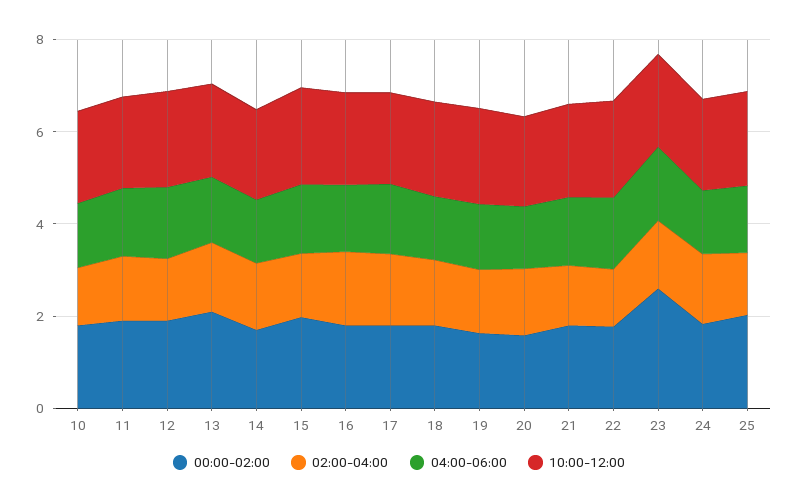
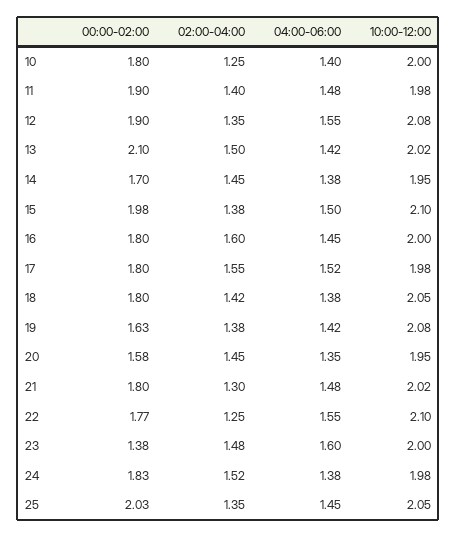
  {
    "00:00-02:00": {
      "10": 1.8,
      "11": 1.9,
      "12": 1.9,
      "13": 2.1,
      "14": 1.7,
      "15": 1.98,
      "16": 1.8,
      "17": 1.8,
      "18": 1.8,
      "19": 1.63,
      "20": 1.58,
      "21": 1.8,
      "22": 1.77,
-     "23": 2.5,
+     "23": 1.38,
      "24": 1.83,
      "25": 2.03
    },
    "02:00-04:00": {
      "10": 1.25,
      "11": 1.4,
      "12": 1.35,
      "13": 1.5,
      "14": 1.45,
      "15": 1.38,
      "16": 1.6,
      "17": 1.55,
      "18": 1.42,
      "19": 1.38,
      "20": 1.45,
      "21": 1.3,
      "22": 1.25,
      "23": 1.48,
      "24": 1.52,
      "25": 1.35
    },
    "04:00-06:00": {
      "10": 1.4,
      "11": 1.48,
      "12": 1.55,
      "13": 1.42,
      "14": 1.38,
      "15": 1.5,
      "16": 1.45,
      "17": 1.52,
      "18": 1.38,
      "19": 1.42,
      "20": 1.35,
      "21": 1.48,
      "22": 1.55,
      "23": 1.6,
      "24": 1.38,
      "25": 1.45
    },
    "10:00-12:00": {
      "10": 2,
      "11": 1.98,
      "12": 2.08,
      "13": 2.02,
      "14": 1.95,
      "15": 2.1,
      "16": 2,
      "17": 1.98,
      "18": 2.05,
      "19": 2.08,
      "20": 1.95,
      "21": 2.02,
      "22": 2.1,
      "23": 2,
      "24": 1.98,
      "25": 2.05
    }
  }

